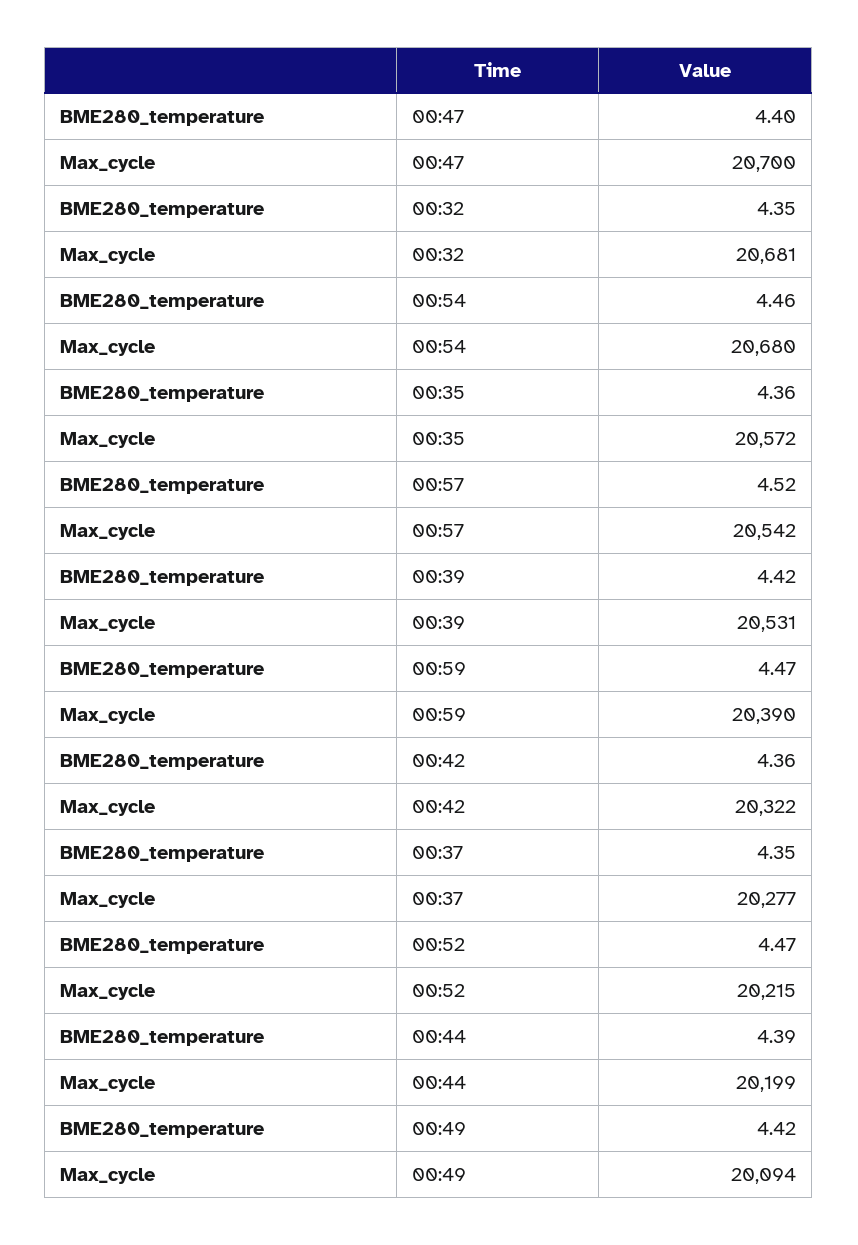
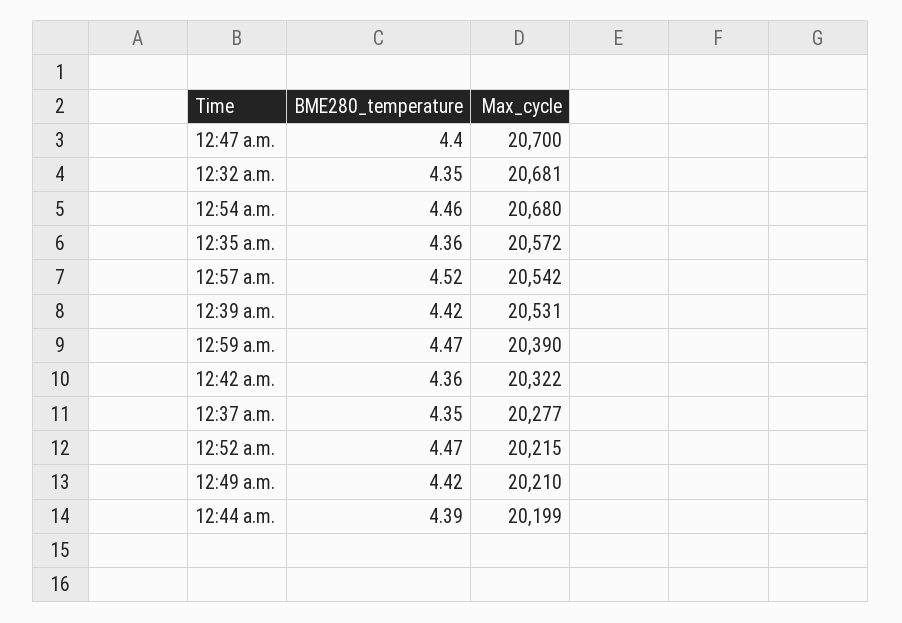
  {
    "BME280_temperature": {
      "00:47": 4.4,
      "00:32": 4.35,
      "00:54": 4.46,
      "00:35": 4.36,
      "00:57": 4.52,
      "00:39": 4.42,
      "00:59": 4.47,
      "00:42": 4.36,
      "00:37": 4.35,
      "00:52": 4.47,
      "00:44": 4.39,
      "00:49": 4.42
    },
    "Max_cycle": {
      "00:47": 20700,
      "00:32": 20681,
      "00:54": 20680,
      "00:35": 20572,
      "00:57": 20542,
      "00:39": 20531,
      "00:59": 20390,
      "00:42": 20322,
      "00:37": 20277,
      "00:52": 20215,
      "00:44": 20199,
-     "00:49": 20094
+     "00:49": 20210
    }
  }

